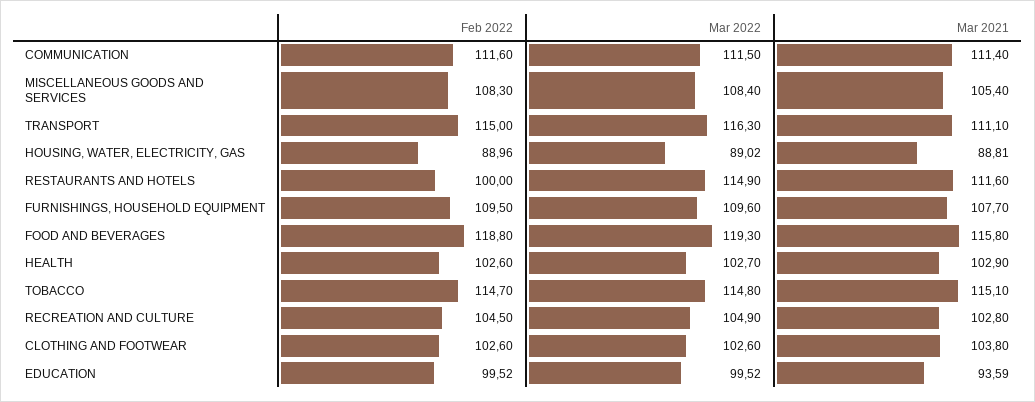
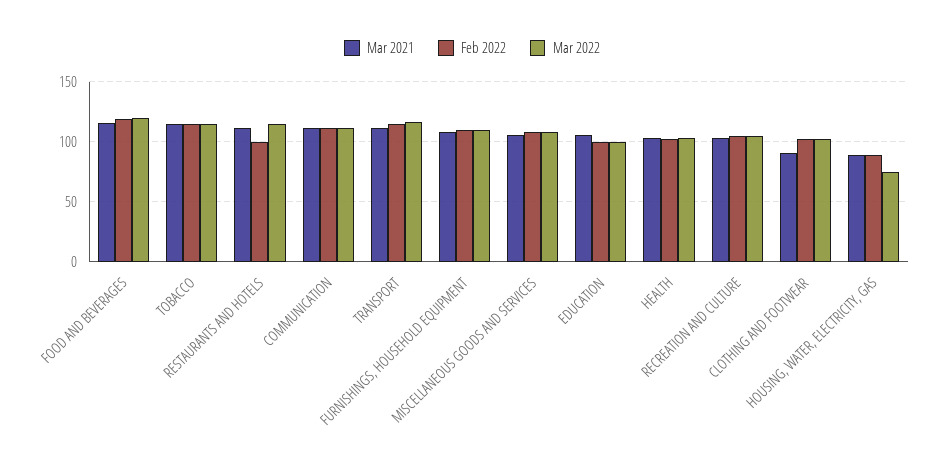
  {
    "Feb 2022": {
      "COMMUNICATION": 111.6,
      "MISCELLANEOUS GOODS AND SERVICES": 108.3,
      "TRANSPORT": 115,
      "HOUSING, WATER, ELECTRICITY, GAS": 88.96,
      "RESTAURANTS AND HOTELS": 100,
      "FURNISHINGS, HOUSEHOLD EQUIPMENT": 109.5,
      "FOOD AND BEVERAGES": 118.8,
      "HEALTH": 102.6,
      "TOBACCO": 114.7,
      "RECREATION AND CULTURE": 104.5,
      "CLOTHING AND FOOTWEAR": 102.6,
      "EDUCATION": 99.52
    },
    "Mar 2022": {
      "COMMUNICATION": 111.5,
      "MISCELLANEOUS GOODS AND SERVICES": 108.4,
      "TRANSPORT": 116.3,
-     "HOUSING, WATER, ELECTRICITY, GAS": 89.02,
+     "HOUSING, WATER, ELECTRICITY, GAS": 75,
      "RESTAURANTS AND HOTELS": 114.9,
      "FURNISHINGS, HOUSEHOLD EQUIPMENT": 109.6,
      "FOOD AND BEVERAGES": 119.3,
      "HEALTH": 102.7,
      "TOBACCO": 114.8,
      "RECREATION AND CULTURE": 104.9,
      "CLOTHING AND FOOTWEAR": 102.6,
      "EDUCATION": 99.52
    },
    "Mar 2021": {
      "COMMUNICATION": 111.4,
      "MISCELLANEOUS GOODS AND SERVICES": 105.4,
      "TRANSPORT": 111.1,
      "HOUSING, WATER, ELECTRICITY, GAS": 88.81,
      "RESTAURANTS AND HOTELS": 111.6,
      "FURNISHINGS, HOUSEHOLD EQUIPMENT": 107.7,
      "FOOD AND BEVERAGES": 115.8,
      "HEALTH": 102.9,
      "TOBACCO": 115.1,
      "RECREATION AND CULTURE": 102.8,
-     "CLOTHING AND FOOTWEAR": 103.8,
+     "CLOTHING AND FOOTWEAR": 90,
-     "EDUCATION": 93.59
+     "EDUCATION": 105
    }
  }

